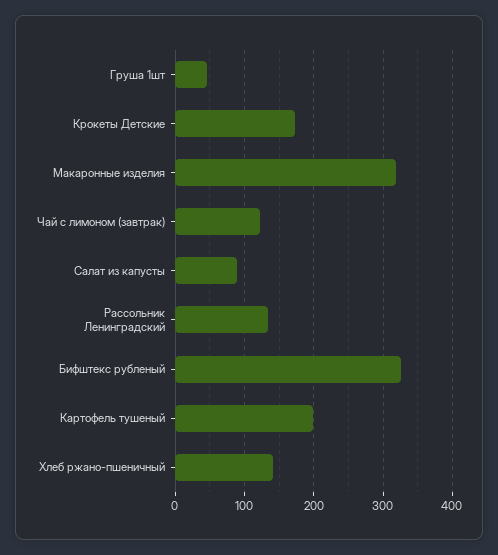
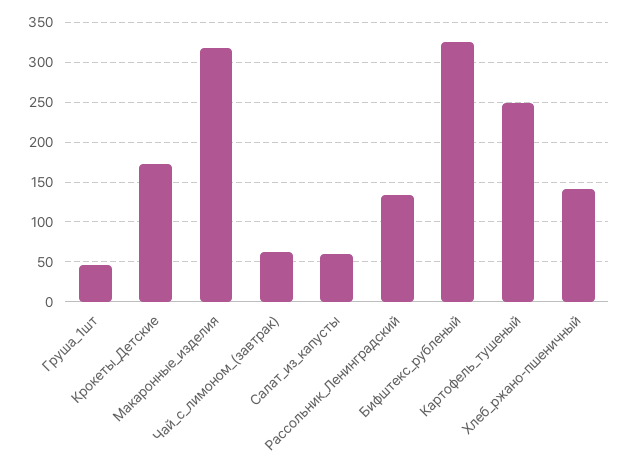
  {
    "Груша 1шт": 50,
    "Крокеты Детские": 170,
    "Макаронные изделия": 320,
-   "Чай с лимоном (завтрак)": 120,
+   "Чай с лимоном (завтрак)": 60,
-   "Салат из капусты": 90,
+   "Салат из капусты": 60,
    "Рассольник Ленинградский": 130,
    "Бифштекс рубленый": 330,
-   "Картофель тушеный": 200,
+   "Картофель тушеный": 250,
    "Хлеб ржано-пшеничный": 140
  }

